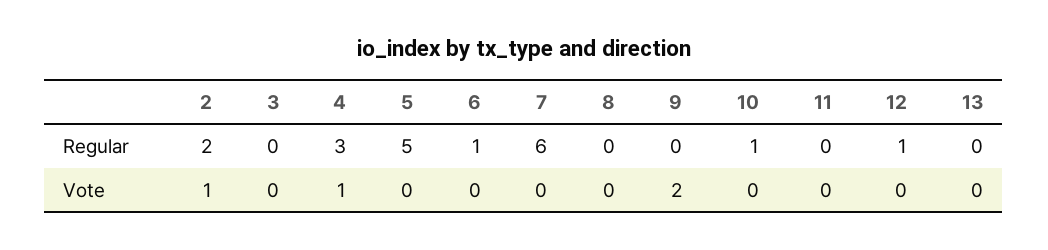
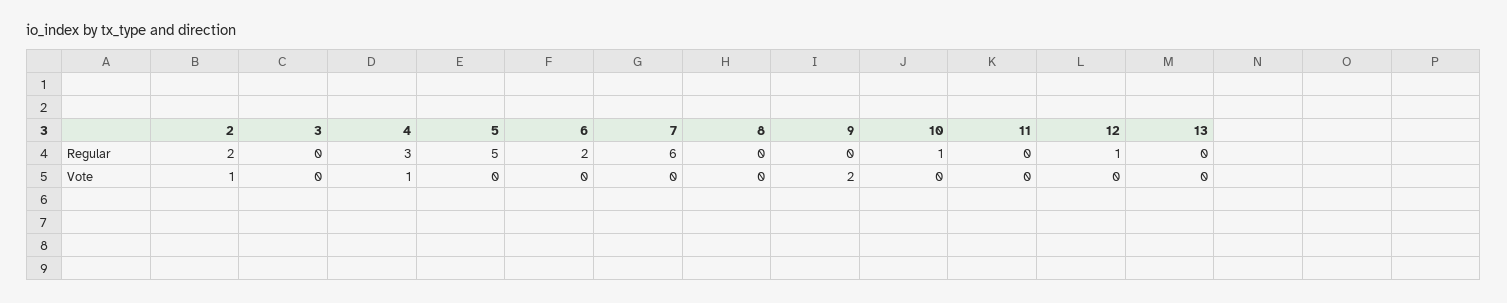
  {
    "2": {
      "Regular": 2,
      "Vote": 1
    },
    "3": {
      "Regular": 0,
      "Vote": 0
    },
    "4": {
      "Regular": 3,
      "Vote": 1
    },
    "5": {
      "Regular": 5,
      "Vote": 0
    },
    "6": {
-     "Regular": 1,
+     "Regular": 2,
      "Vote": 0
    },
    "7": {
      "Regular": 6,
      "Vote": 0
    },
    "8": {
      "Regular": 0,
      "Vote": 0
    },
    "9": {
      "Regular": 0,
      "Vote": 2
    },
    "10": {
      "Regular": 1,
      "Vote": 0
    },
    "11": {
      "Regular": 0,
      "Vote": 0
    },
    "12": {
      "Regular": 1,
      "Vote": 0
    },
    "13": {
      "Regular": 0,
      "Vote": 0
    }
  }

